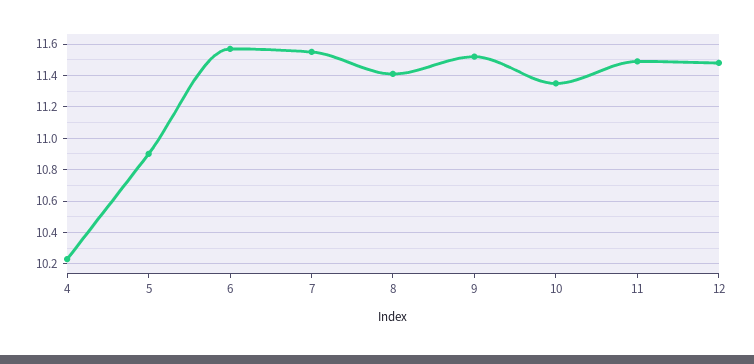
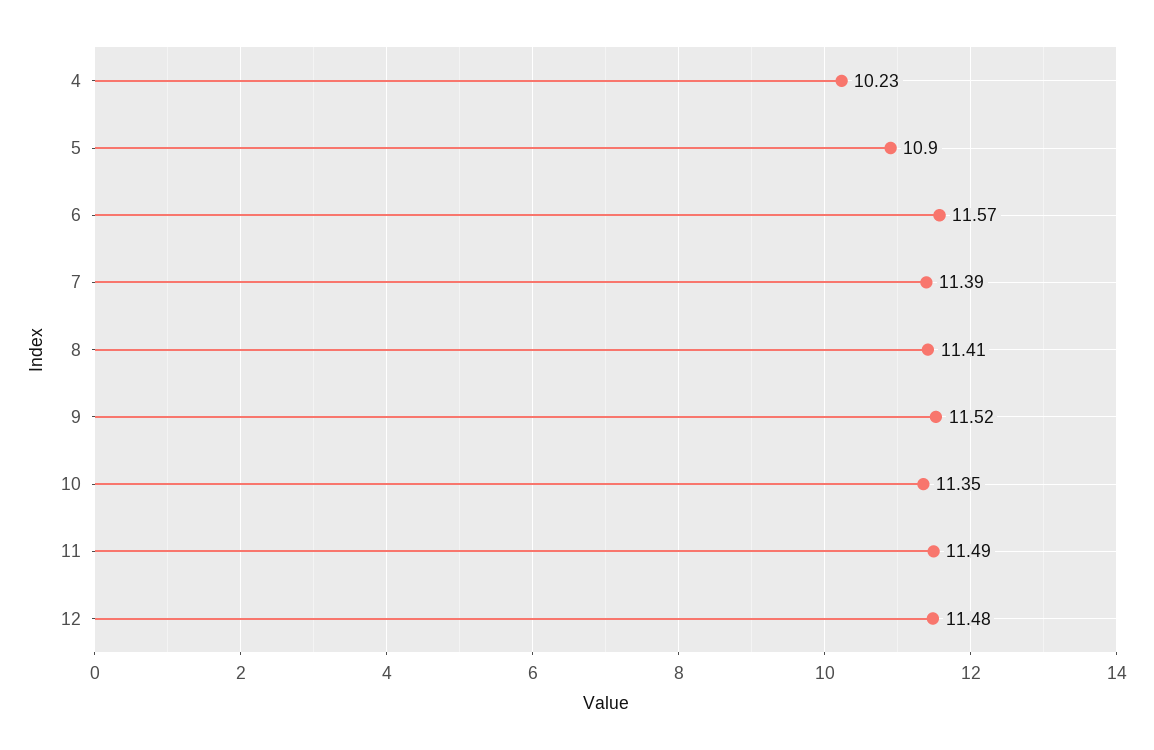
  {
    "4": 10.23,
    "5": 10.9,
    "6": 11.57,
-   "7": 11.55,
+   "7": 11.39,
    "8": 11.41,
    "9": 11.52,
    "10": 11.35,
    "11": 11.49,
    "12": 11.48
  }

